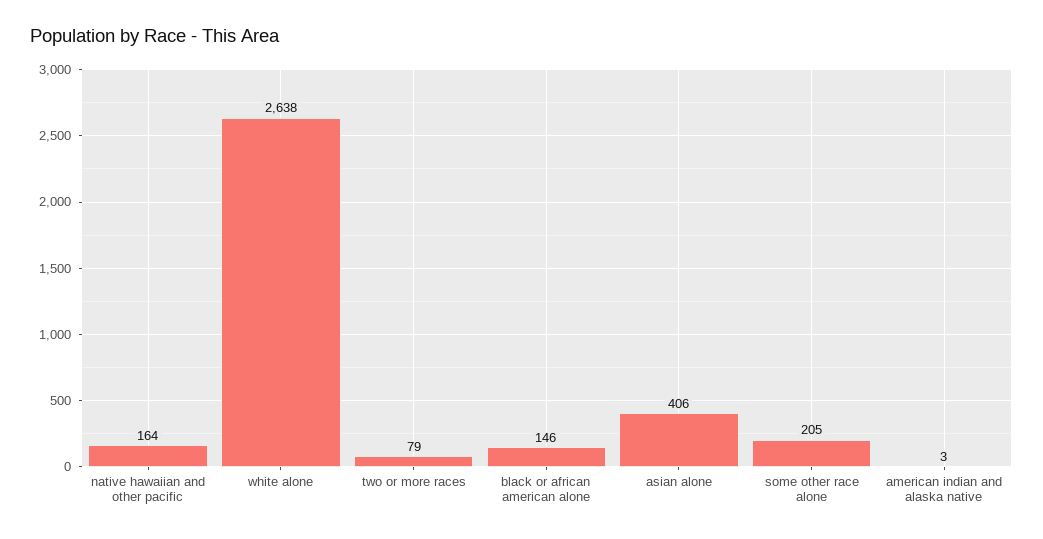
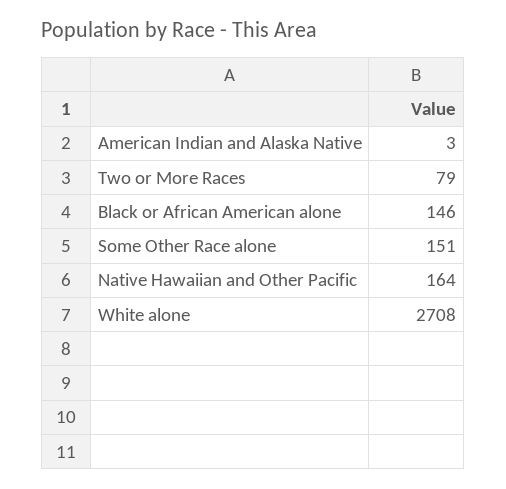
  {
    "native hawaiian and other pacific": 164,
-   "white alone": 2638,
+   "white alone": 2708,
    "two or more races": 79,
    "black or african american alone": 146,
-   "asian alone": 406,
-   "some other race alone": 205,
+   "some other race alone": 151,
    "american indian and alaska native": 3
  }

